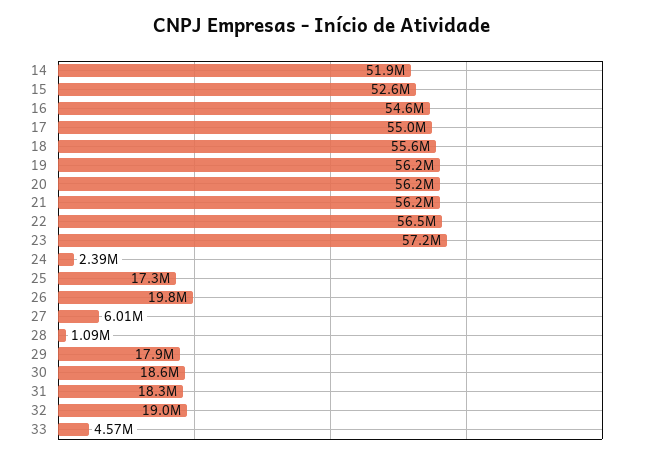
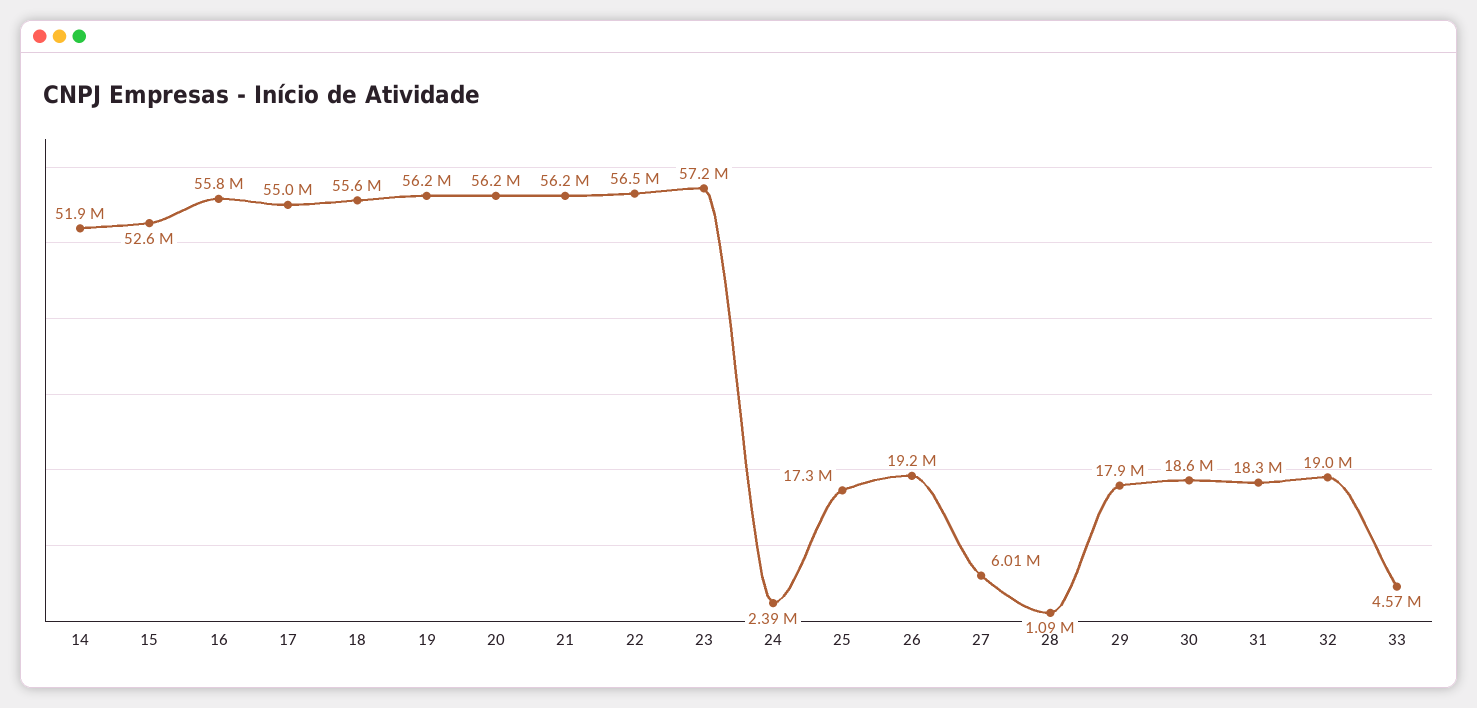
  {
    "14": 51900000,
    "15": 52600000,
-   "16": 54600000,
+   "16": 55800000,
    "17": 55000000,
    "18": 55600000,
    "19": 56200000,
    "20": 56200000,
    "21": 56200000,
    "22": 56500000,
    "23": 57200000,
    "24": 2390000,
    "25": 17300000,
-   "26": 19800000,
+   "26": 19200000,
    "27": 6010000,
    "28": 1090000,
    "29": 17900000,
    "30": 18600000,
    "31": 18300000,
    "32": 19000000,
    "33": 4570000
  }

